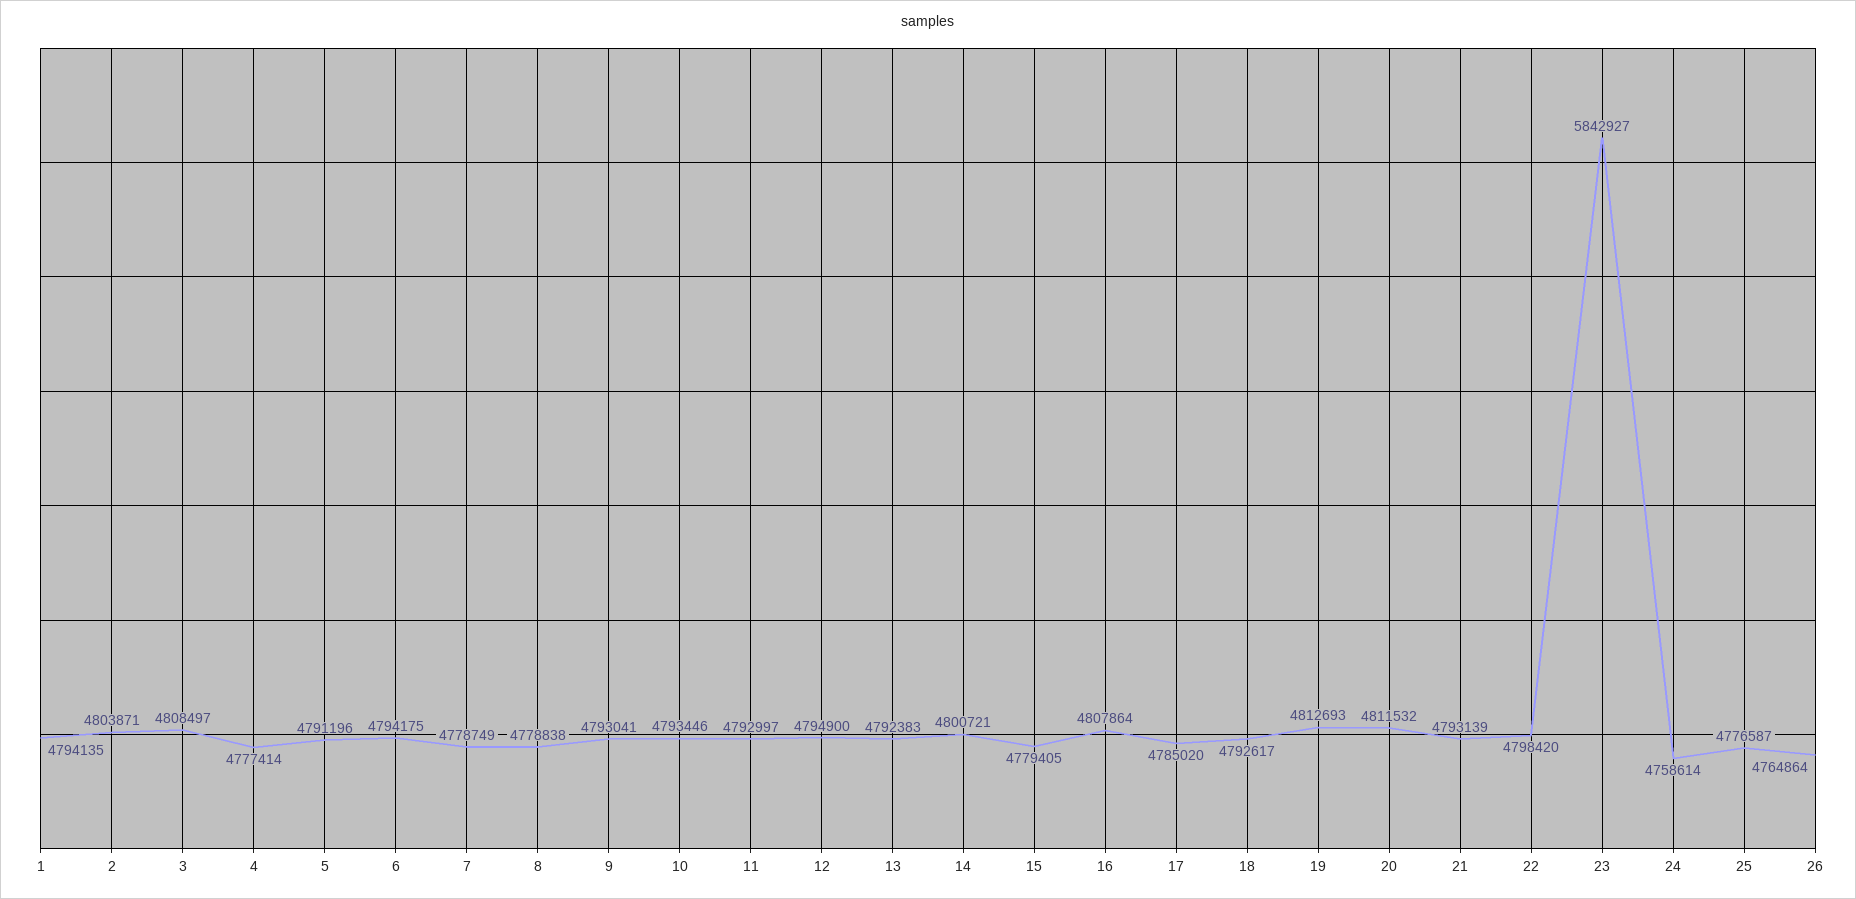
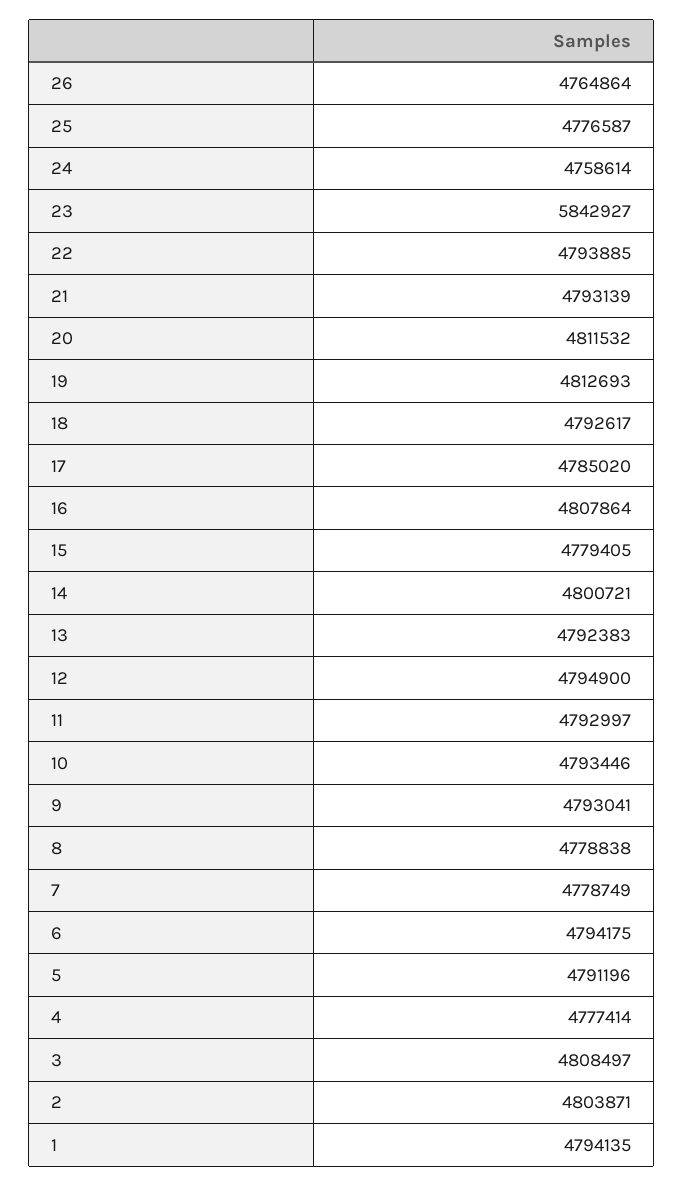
  {
    "1": 4794135,
    "2": 4803871,
    "3": 4808497,
    "4": 4777414,
    "5": 4791196,
    "6": 4794175,
    "7": 4778749,
    "8": 4778838,
    "9": 4793041,
    "10": 4793446,
    "11": 4792997,
    "12": 4794900,
    "13": 4792383,
    "14": 4800721,
    "15": 4779405,
    "16": 4807864,
    "17": 4785020,
    "18": 4792617,
    "19": 4812693,
    "20": 4811532,
    "21": 4793139,
-   "22": 4798420,
+   "22": 4793885,
    "23": 5842927,
    "24": 4758614,
    "25": 4776587,
    "26": 4764864
  }

